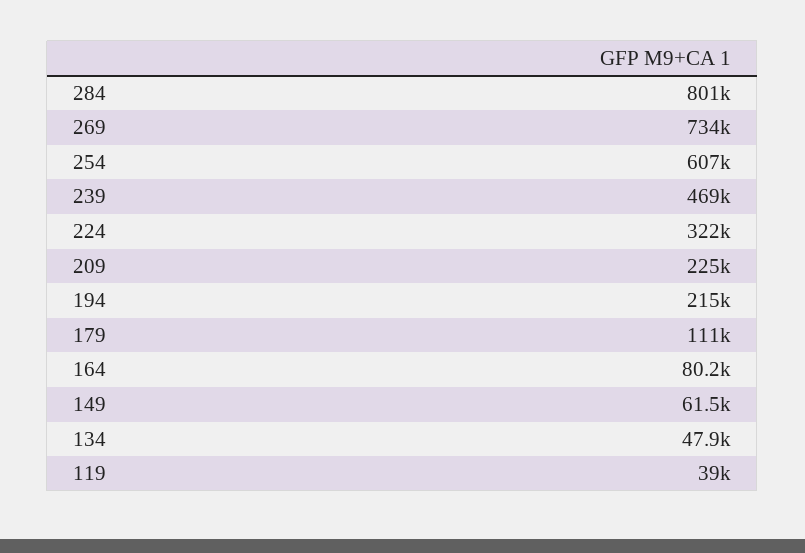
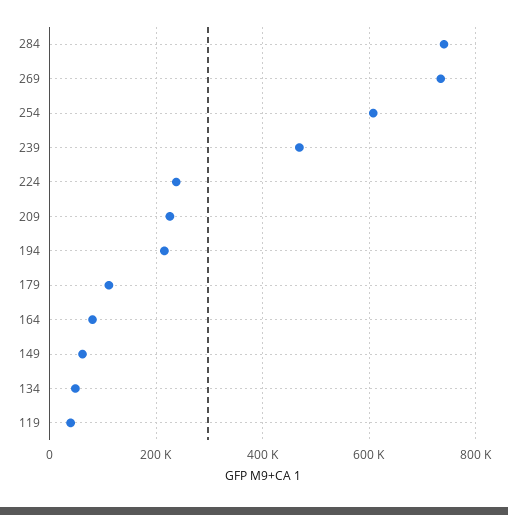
  {
-   "284": 801000,
+   "284": 740000,
    "269": 734000,
    "254": 607000,
    "239": 469000,
-   "224": 322000,
+   "224": 240000,
    "209": 225000,
    "194": 215000,
    "179": 111000,
    "164": 80200,
    "149": 61500,
    "134": 47900,
    "119": 39000
  }

